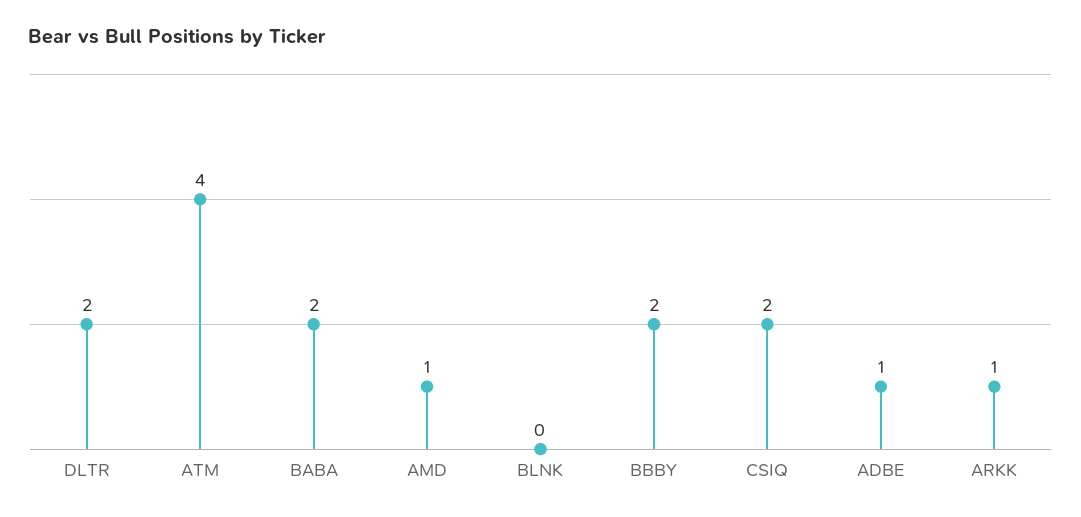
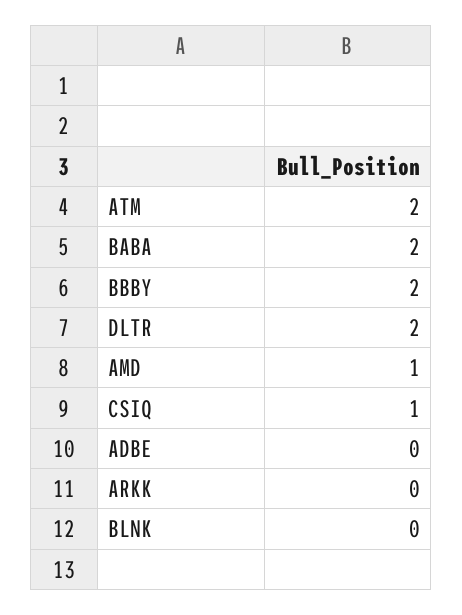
  {
    "DLTR": 2,
-   "ATM": 4,
+   "ATM": 2,
    "BABA": 2,
    "AMD": 1,
    "BLNK": 0,
    "BBBY": 2,
-   "CSIQ": 2,
+   "CSIQ": 1,
-   "ADBE": 1,
+   "ADBE": 0,
-   "ARKK": 1
+   "ARKK": 0
  }

